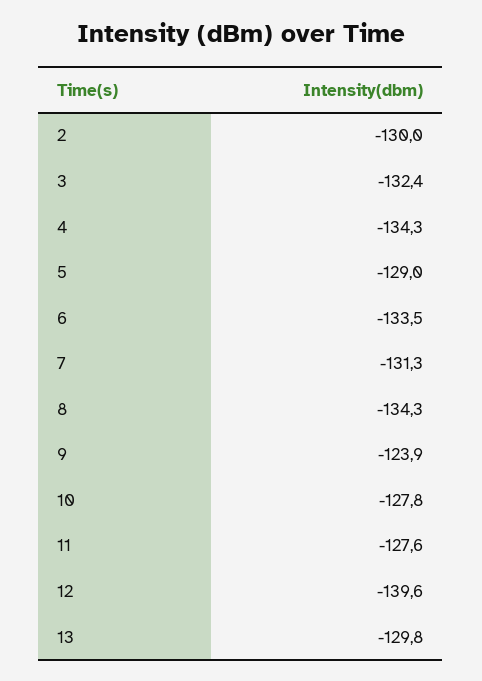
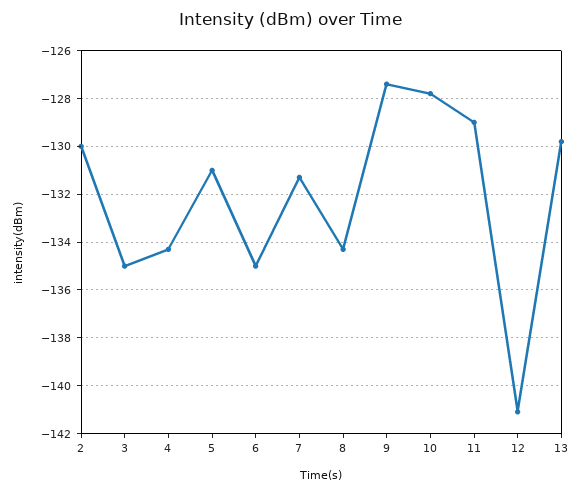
  {
    "2": -130,
-   "3": -132.4,
+   "3": -135,
    "4": -134.3,
-   "5": -129,
+   "5": -131,
-   "6": -133.5,
+   "6": -135,
    "7": -131.3,
    "8": -134.3,
-   "9": -123.9,
+   "9": -127.5,
    "10": -127.8,
-   "11": -127.6,
+   "11": -129,
-   "12": -139.6,
+   "12": -141,
    "13": -129.8
  }

